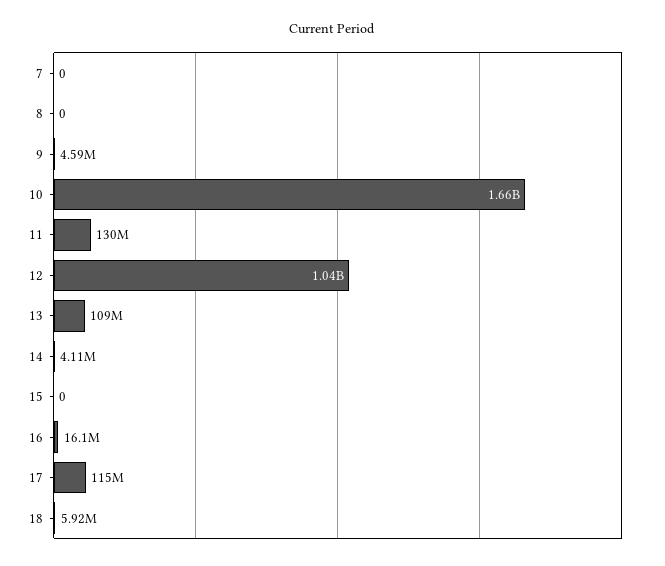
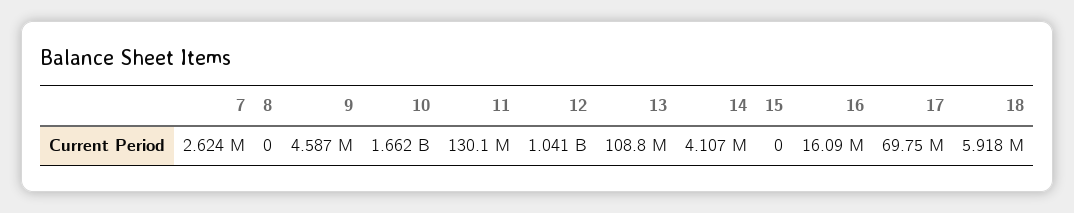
  {
-   "7": 0,
+   "7": 2624000,
    "8": 0,
    "9": 4587000,
    "10": 1662000000,
    "11": 130100000,
    "12": 1041000000,
    "13": 108800000,
    "14": 4107000,
    "15": 0,
    "16": 16090000,
-   "17": 115000000,
+   "17": 69750000,
    "18": 5918000
  }

